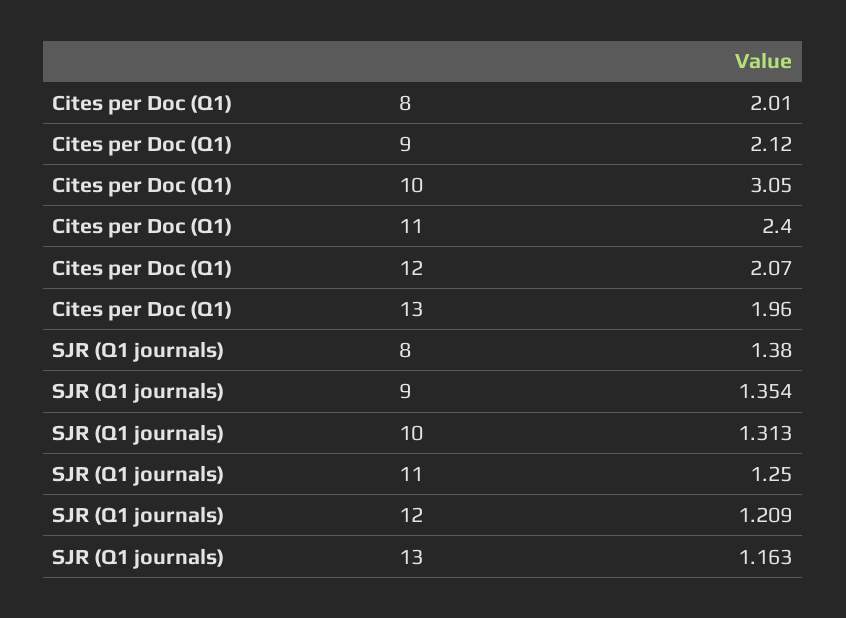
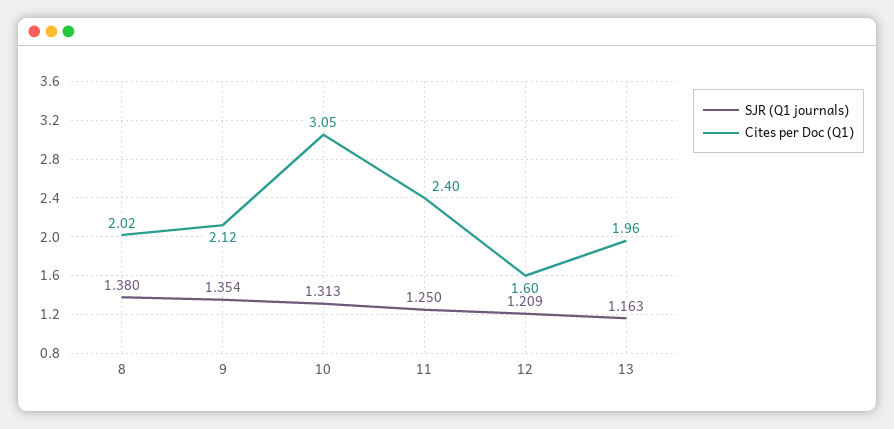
  {
    "Cites per Doc (Q1)": {
-     "8": 2.01,
+     "8": 2.02,
      "9": 2.12,
      "10": 3.05,
      "11": 2.4,
-     "12": 2.07,
+     "12": 1.6,
      "13": 1.96
    },
    "SJR (Q1 journals)": {
      "8": 1.38,
      "9": 1.354,
      "10": 1.313,
      "11": 1.25,
      "12": 1.209,
      "13": 1.163
    }
  }

